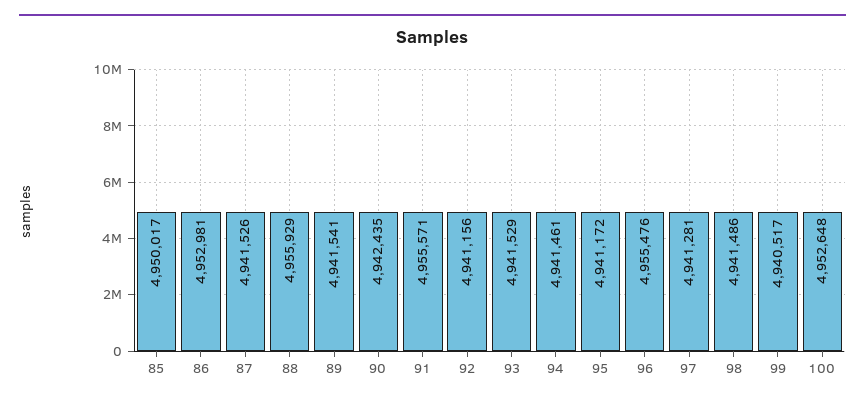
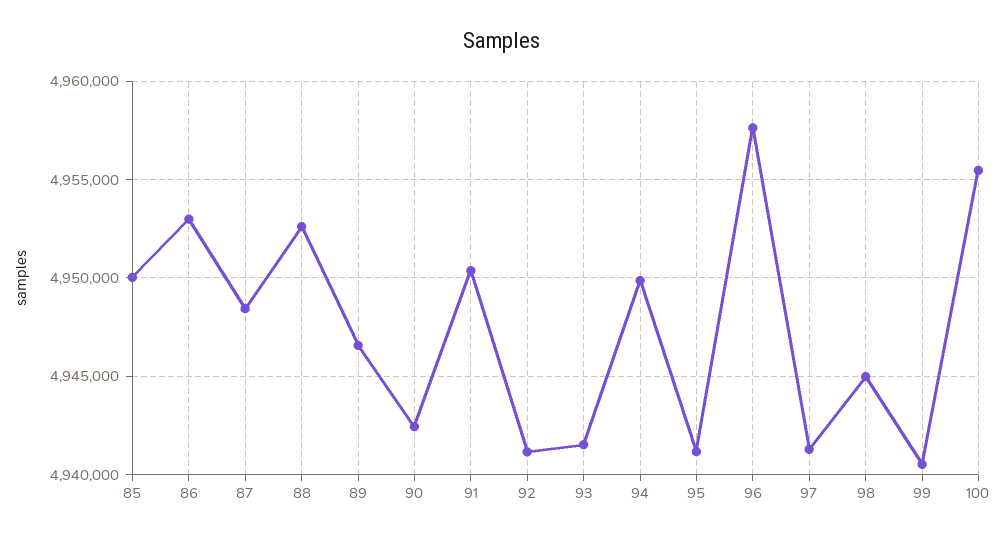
  {
    "85": 4950017,
    "86": 4952981,
-   "87": 4941526,
+   "87": 4948500,
-   "88": 4955929,
+   "88": 4952500,
-   "89": 4941541,
+   "89": 4946500,
    "90": 4942435,
-   "91": 4955571,
+   "91": 4950500,
    "92": 4941156,
    "93": 4941529,
-   "94": 4941461,
+   "94": 4950000,
    "95": 4941172,
-   "96": 4955476,
+   "96": 4957500,
    "97": 4941281,
-   "98": 4941486,
+   "98": 4945000,
    "99": 4940517,
-   "100": 4952648
+   "100": 4955500
  }

